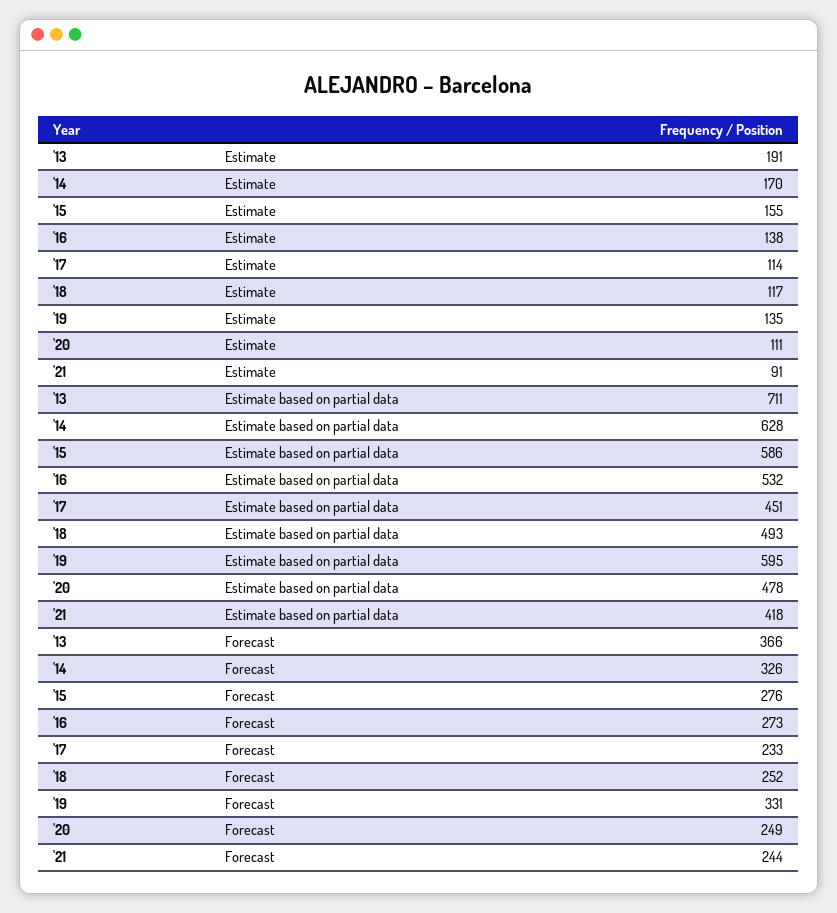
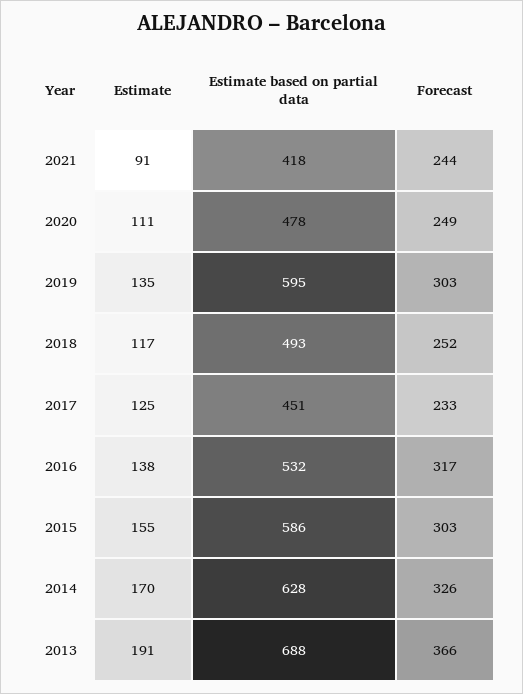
  {
    "'13": {
      "Estimate": 191,
-     "Estimate based on partial data": 711,
+     "Estimate based on partial data": 688,
      "Forecast": 366
    },
    "'14": {
      "Estimate": 170,
      "Estimate based on partial data": 628,
      "Forecast": 326
    },
    "'15": {
      "Estimate": 155,
      "Estimate based on partial data": 586,
-     "Forecast": 276
+     "Forecast": 303
    },
    "'16": {
      "Estimate": 138,
      "Estimate based on partial data": 532,
-     "Forecast": 273
+     "Forecast": 317
    },
    "'17": {
-     "Estimate": 114,
+     "Estimate": 125,
      "Estimate based on partial data": 451,
      "Forecast": 233
    },
    "'18": {
      "Estimate": 117,
      "Estimate based on partial data": 493,
      "Forecast": 252
    },
    "'19": {
      "Estimate": 135,
      "Estimate based on partial data": 595,
-     "Forecast": 331
+     "Forecast": 303
    },
    "'20": {
      "Estimate": 111,
      "Estimate based on partial data": 478,
      "Forecast": 249
    },
    "'21": {
      "Estimate": 91,
      "Estimate based on partial data": 418,
      "Forecast": 244
    }
  }

